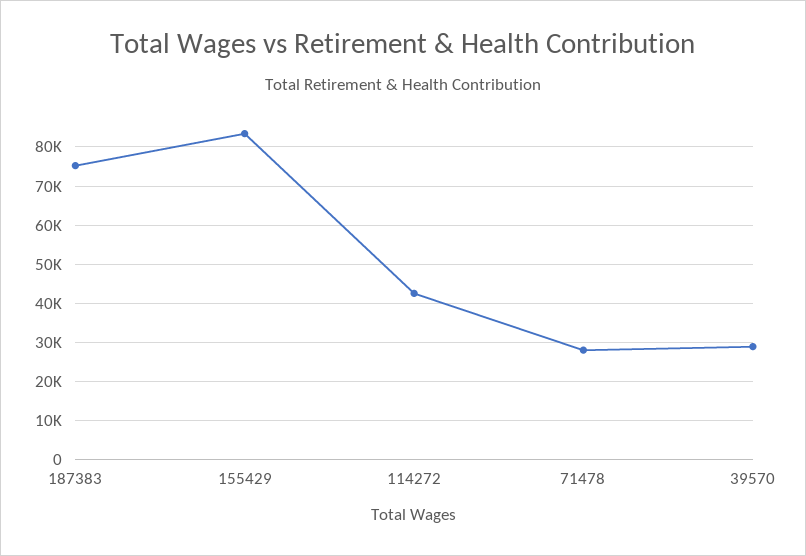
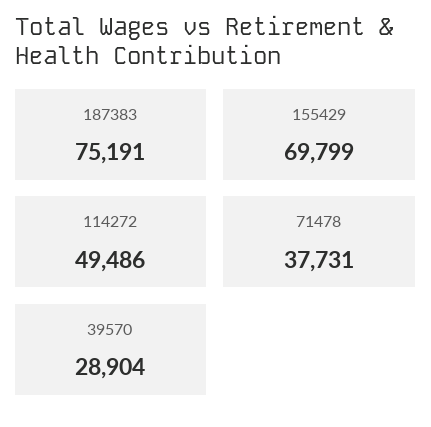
  {
    "187383": 75191,
-   "155429": 84000,
+   "155429": 69799,
-   "114272": 42000,
+   "114272": 49486,
-   "71478": 28000,
+   "71478": 37731,
    "39570": 28904
  }

